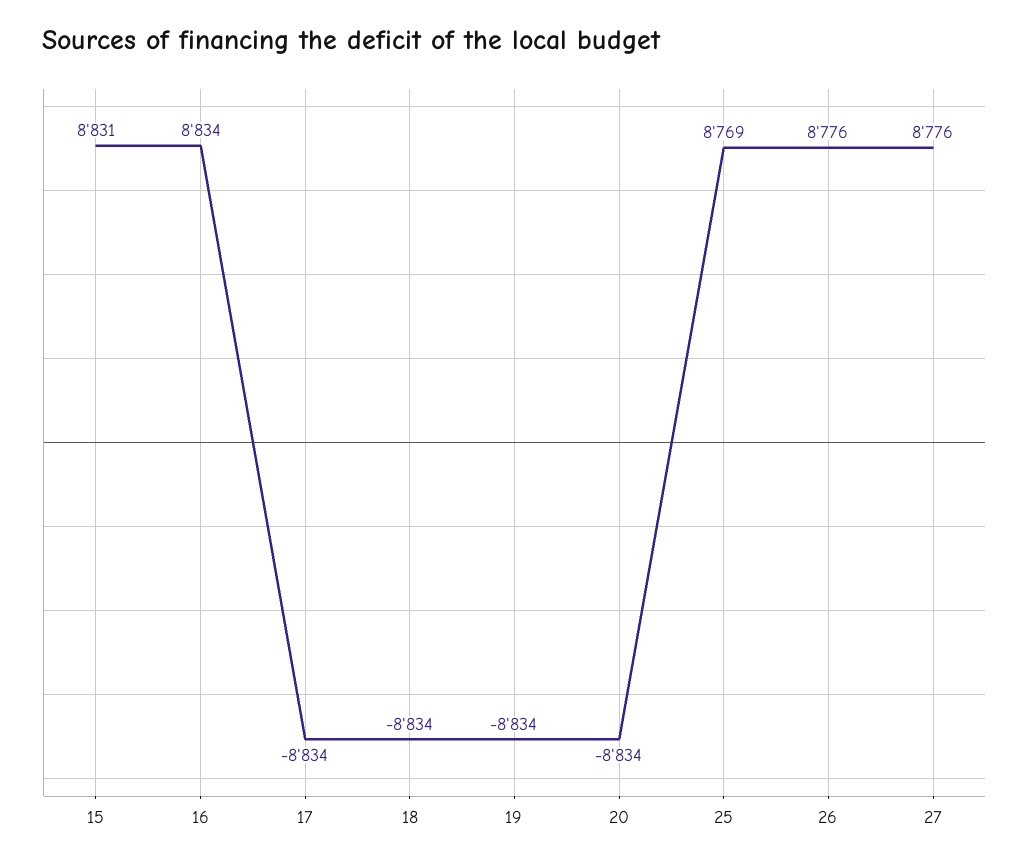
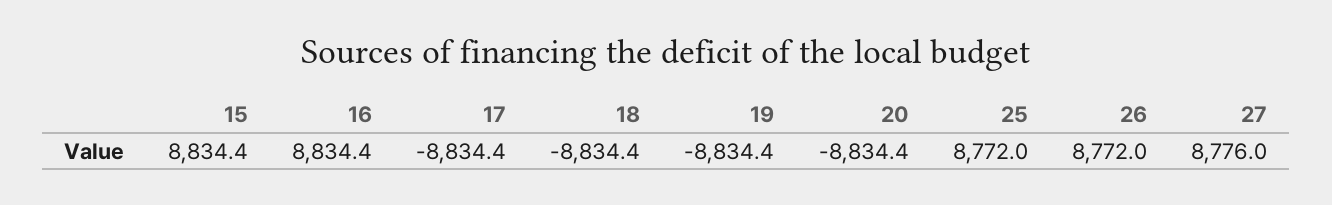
  {
-   "15": 8831,
+   "15": 8834.4,
    "16": 8834.4,
    "17": -8834.4,
    "18": -8834.4,
    "19": -8834.4,
    "20": -8834.4,
-   "25": 8769,
+   "25": 8772,
-   "26": 8776,
+   "26": 8772,
    "27": 8776
  }

